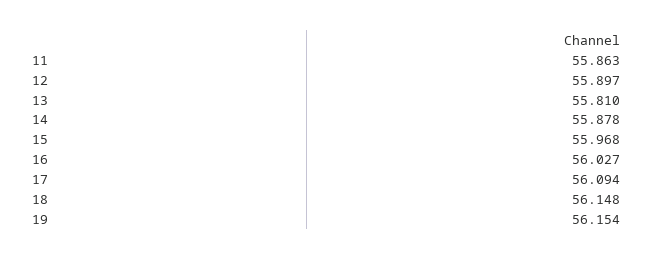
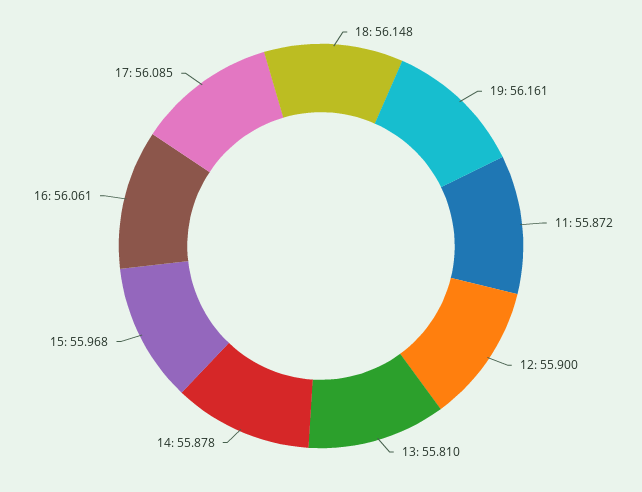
  {
-   "11": 55.863,
+   "11": 55.872,
-   "12": 55.897,
+   "12": 55.9,
    "13": 55.81,
    "14": 55.878,
    "15": 55.968,
-   "16": 56.027,
+   "16": 56.061,
-   "17": 56.094,
+   "17": 56.085,
    "18": 56.148,
-   "19": 56.154
+   "19": 56.161
  }

